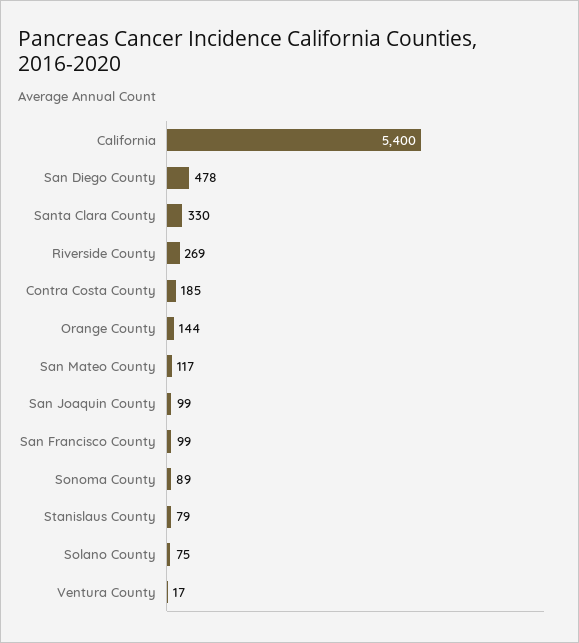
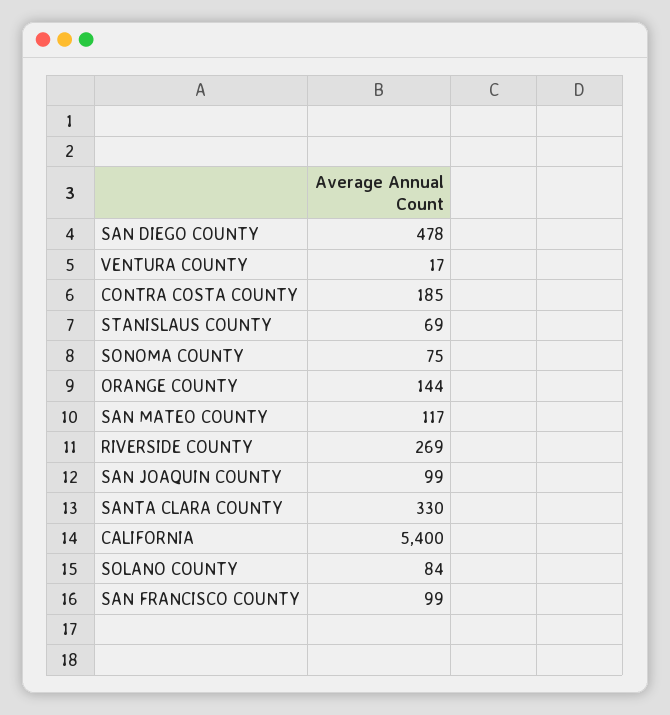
  {
    "California": 5400,
    "San Diego County": 478,
    "Santa Clara County": 330,
    "Riverside County": 269,
    "Contra Costa County": 185,
    "Orange County": 144,
    "San Mateo County": 117,
    "San Joaquin County": 99,
    "San Francisco County": 99,
-   "Sonoma County": 89,
+   "Sonoma County": 75,
-   "Stanislaus County": 79,
+   "Stanislaus County": 69,
-   "Solano County": 75,
+   "Solano County": 84,
    "Ventura County": 17
  }

